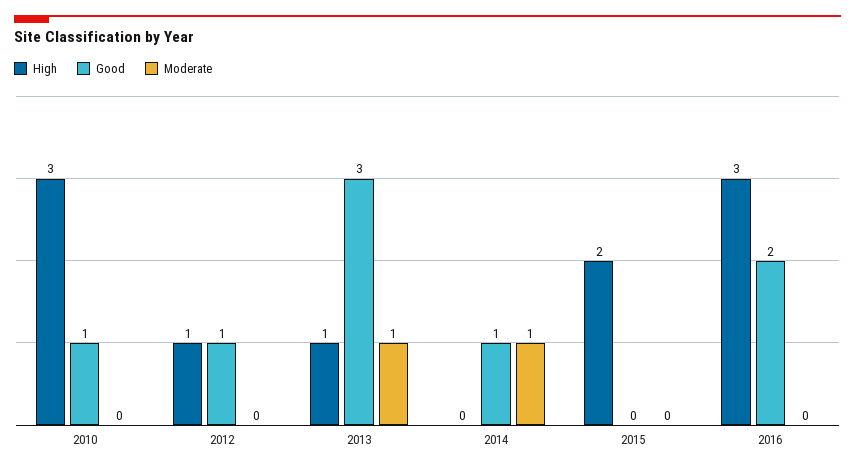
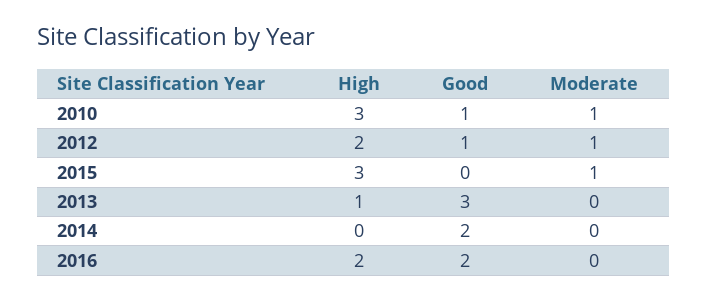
  {
    "High": {
      "2010": 3,
-     "2012": 1,
+     "2012": 2,
      "2013": 1,
      "2014": 0,
-     "2015": 2,
+     "2015": 3,
-     "2016": 3
+     "2016": 2
    },
    "Good": {
      "2010": 1,
      "2012": 1,
      "2013": 3,
-     "2014": 1,
+     "2014": 2,
      "2015": 0,
      "2016": 2
    },
    "Moderate": {
-     "2010": 0,
+     "2010": 1,
-     "2012": 0,
+     "2012": 1,
-     "2013": 1,
+     "2013": 0,
-     "2014": 1,
+     "2014": 0,
-     "2015": 0,
+     "2015": 1,
      "2016": 0
    }
  }

